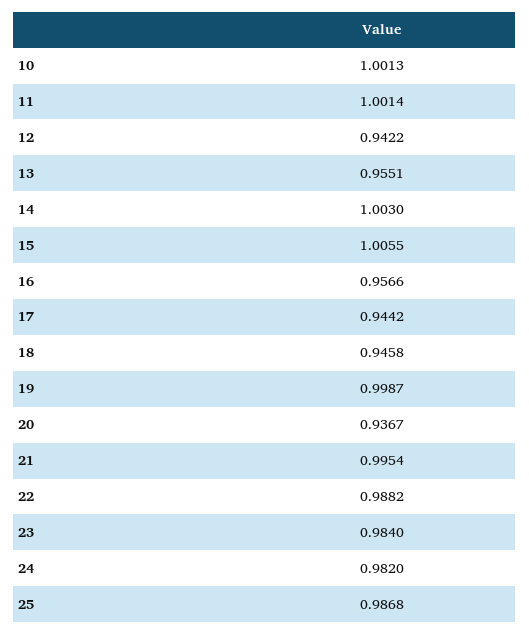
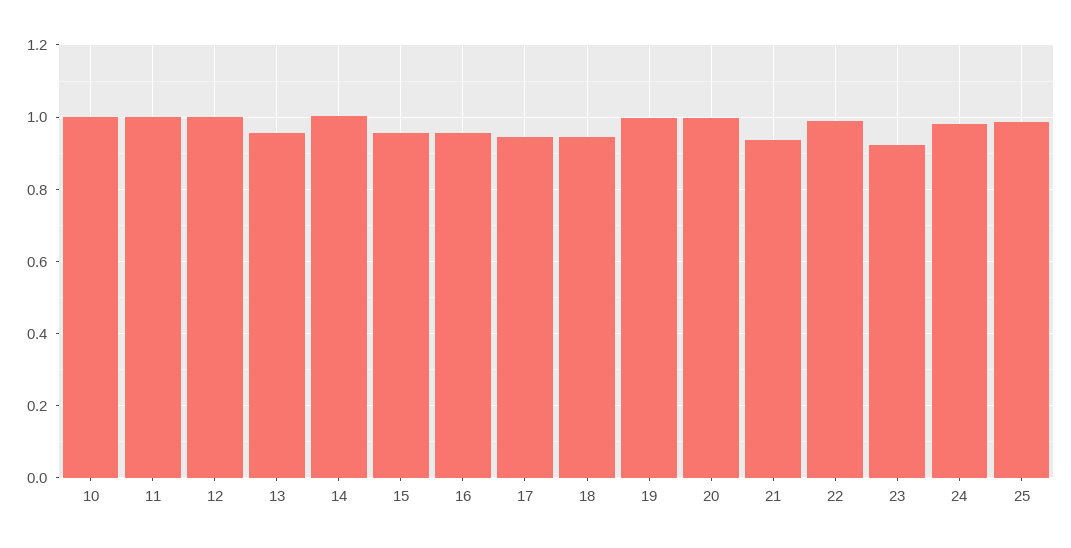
  {
    "10": 1.0013,
    "11": 1.0014,
-   "12": 0.9422,
+   "12": 1,
    "13": 0.9551,
    "14": 1.003,
-   "15": 1.0055,
+   "15": 0.96,
    "16": 0.9566,
    "17": 0.9442,
    "18": 0.9458,
    "19": 0.9987,
-   "20": 0.9367,
+   "20": 1,
-   "21": 0.9954,
+   "21": 0.94,
    "22": 0.9882,
-   "23": 0.984,
+   "23": 0.92,
    "24": 0.982,
    "25": 0.9868
  }

